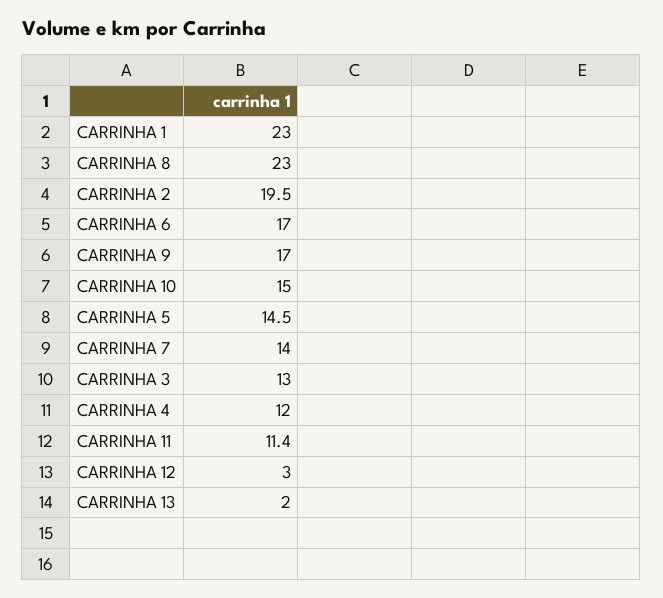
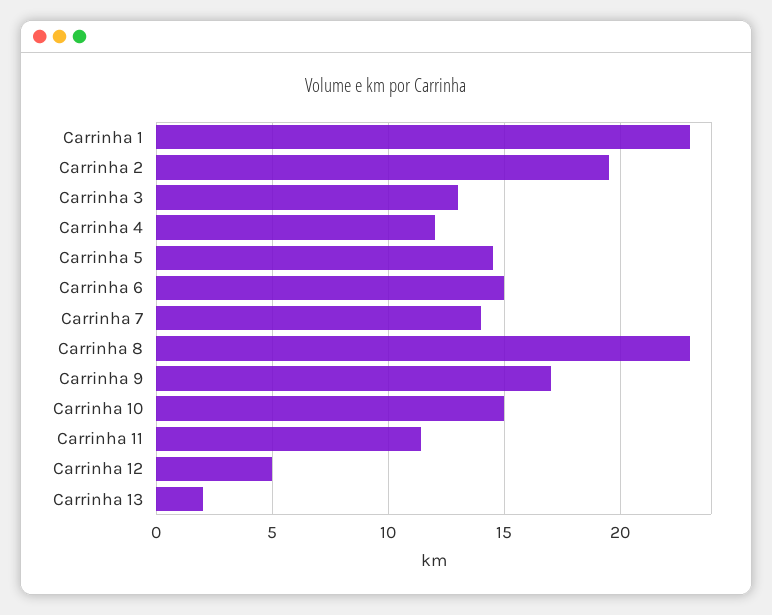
  {
    "CARRINHA 1": 23,
    "CARRINHA 8": 23,
    "CARRINHA 2": 19.5,
-   "CARRINHA 6": 17,
+   "CARRINHA 6": 15,
    "CARRINHA 9": 17,
    "CARRINHA 10": 15,
    "CARRINHA 5": 14.5,
    "CARRINHA 7": 14,
    "CARRINHA 3": 13,
    "CARRINHA 4": 12,
    "CARRINHA 11": 11.4,
-   "CARRINHA 12": 3,
+   "CARRINHA 12": 5,
    "CARRINHA 13": 2
  }

